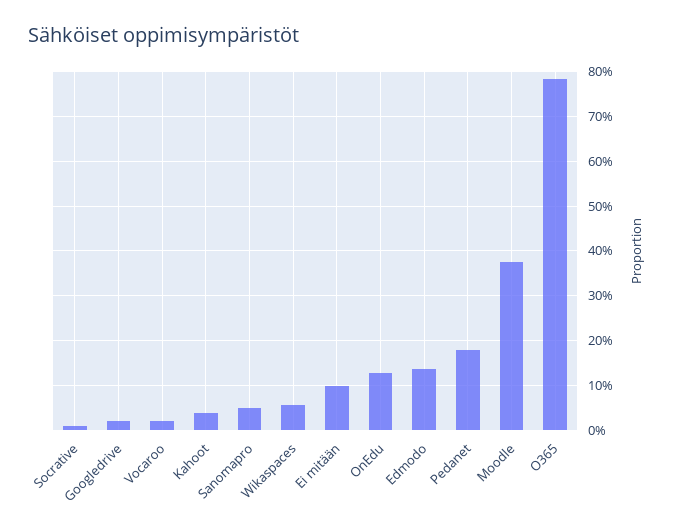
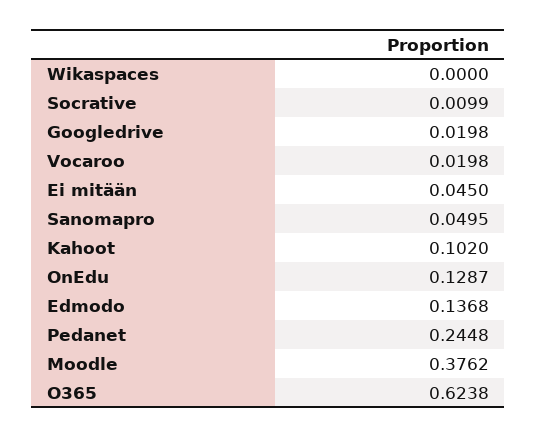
  {
    "Socrative": 0.0099,
    "Googledrive": 0.0198,
    "Vocaroo": 0.0198,
-   "Kahoot": 0.04,
+   "Kahoot": 0.102,
    "Sanomapro": 0.0495,
-   "Wikaspaces": 0.06,
+   "Wikaspaces": 0,
-   "Ei mitään": 0.1,
+   "Ei mitään": 0.045,
    "OnEdu": 0.1287,
    "Edmodo": 0.1368,
-   "Pedanet": 0.18,
+   "Pedanet": 0.2448,
    "Moodle": 0.3762,
-   "O365": 0.78
+   "O365": 0.6238
  }

